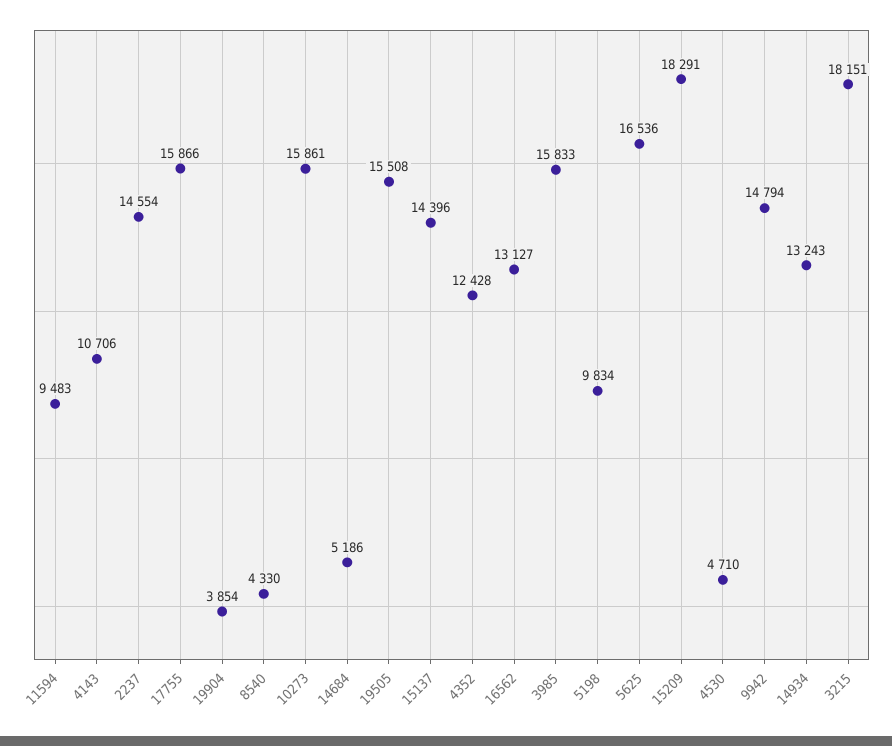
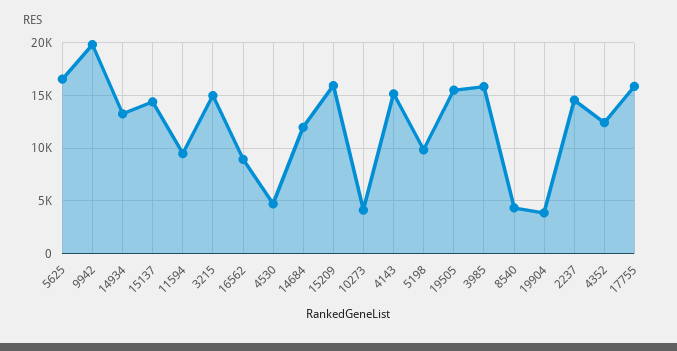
  {
    "11594": 9483,
-   "4143": 10706,
+   "4143": 15000,
    "2237": 14554,
    "17755": 15866,
    "19904": 3854,
    "8540": 4330,
-   "10273": 15861,
+   "10273": 4000,
-   "14684": 5186,
+   "14684": 12000,
    "19505": 15508,
    "15137": 14396,
    "4352": 12428,
-   "16562": 13127,
+   "16562": 9000,
    "3985": 15833,
    "5198": 9834,
    "5625": 16536,
-   "15209": 18291,
+   "15209": 16000,
    "4530": 4710,
-   "9942": 14794,
+   "9942": 20000,
    "14934": 13243,
-   "3215": 18151
+   "3215": 15000
  }

